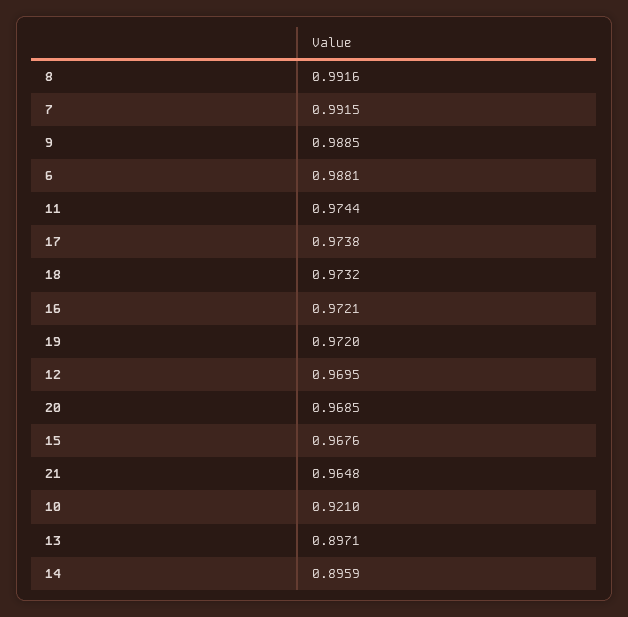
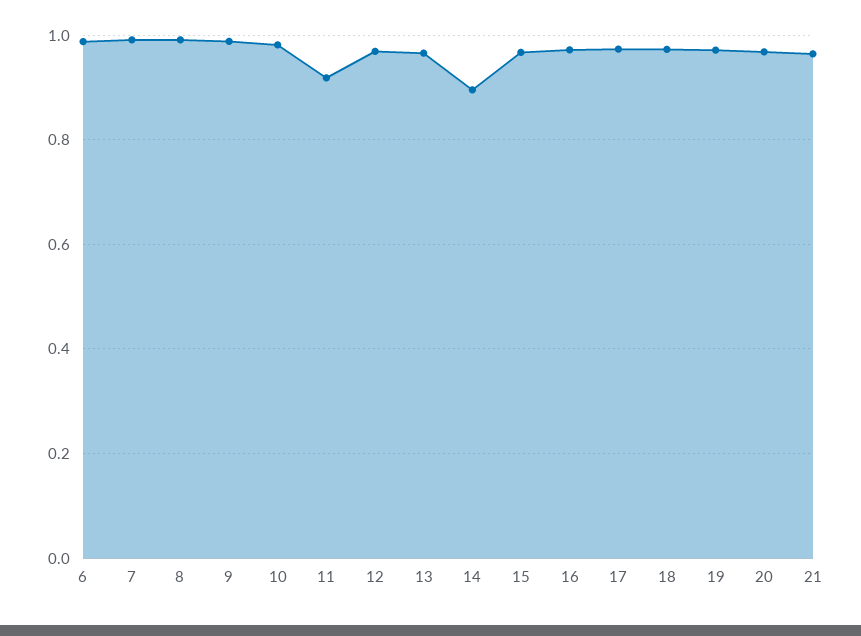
  {
    "8": 0.9916,
    "7": 0.9915,
    "9": 0.9885,
    "6": 0.9881,
-   "11": 0.9744,
+   "11": 0.92,
    "17": 0.9738,
    "18": 0.9732,
    "16": 0.9721,
    "19": 0.972,
    "12": 0.9695,
    "20": 0.9685,
    "15": 0.9676,
    "21": 0.9648,
-   "10": 0.921,
+   "10": 0.98,
-   "13": 0.8971,
+   "13": 0.96,
    "14": 0.8959
  }

